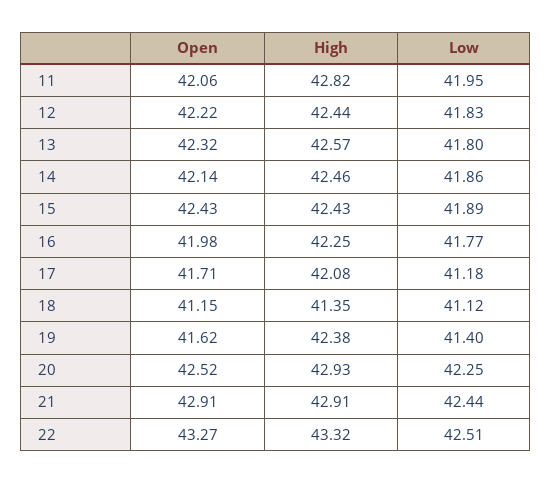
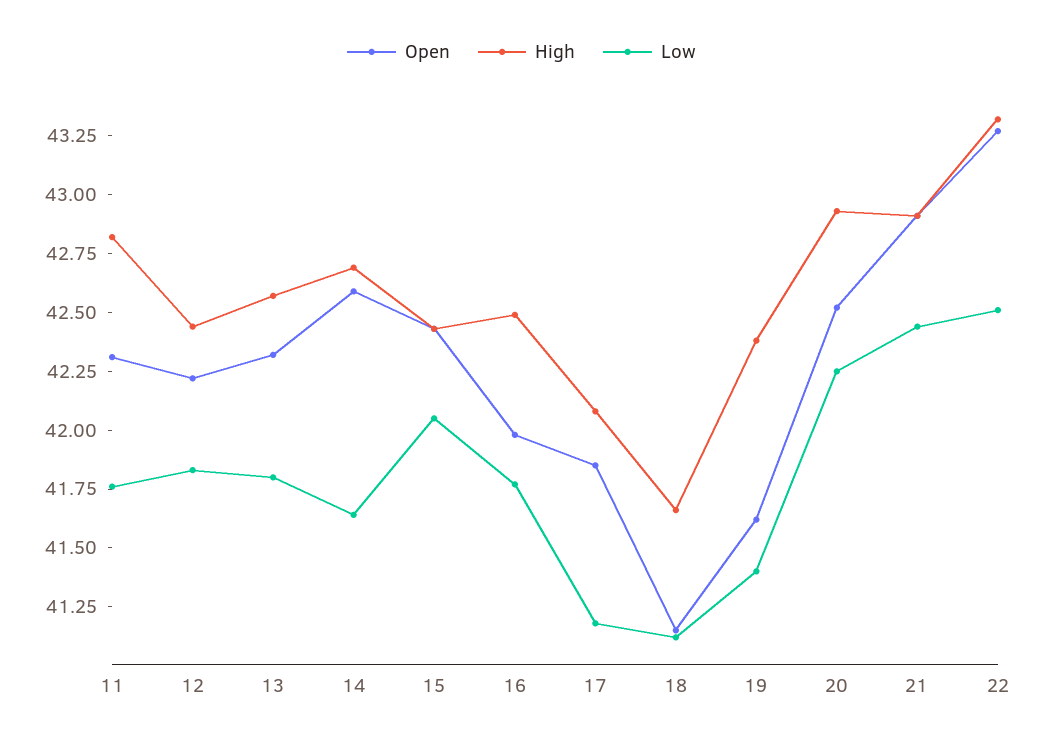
  {
    "Open": {
-     "11": 42.06,
+     "11": 42.3,
      "12": 42.22,
      "13": 42.32,
-     "14": 42.14,
+     "14": 42.6,
      "15": 42.43,
      "16": 41.98,
-     "17": 41.71,
+     "17": 41.85,
      "18": 41.15,
      "19": 41.62,
      "20": 42.52,
      "21": 42.91,
      "22": 43.27
    },
    "High": {
      "11": 42.82,
      "12": 42.44,
      "13": 42.57,
-     "14": 42.46,
+     "14": 42.7,
      "15": 42.43,
-     "16": 42.25,
+     "16": 42.5,
      "17": 42.08,
-     "18": 41.35,
+     "18": 41.65,
      "19": 42.38,
      "20": 42.93,
      "21": 42.91,
      "22": 43.32
    },
    "Low": {
-     "11": 41.95,
+     "11": 41.75,
      "12": 41.83,
      "13": 41.8,
-     "14": 41.86,
+     "14": 41.65,
-     "15": 41.89,
+     "15": 42.05,
      "16": 41.77,
      "17": 41.18,
      "18": 41.12,
      "19": 41.4,
      "20": 42.25,
      "21": 42.44,
      "22": 42.51
    }
  }

